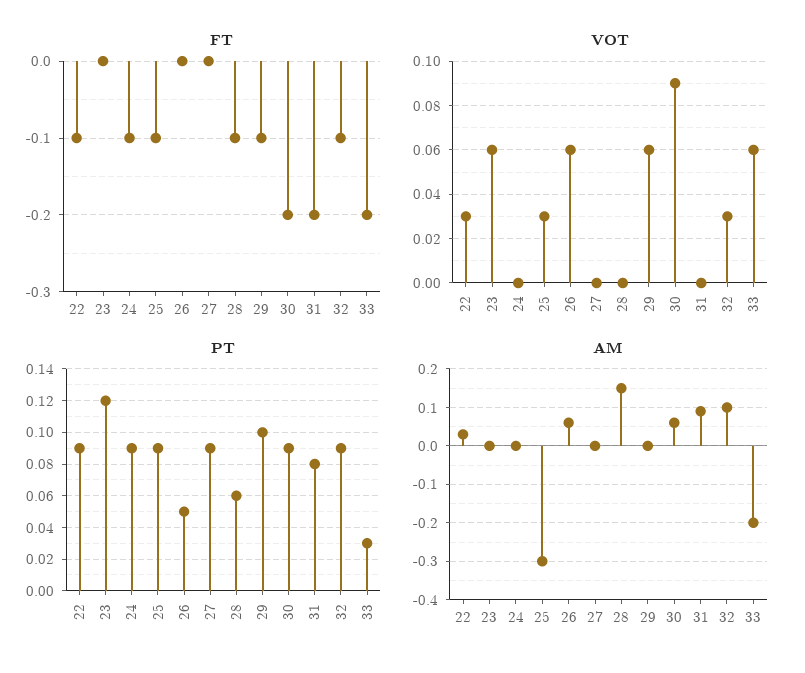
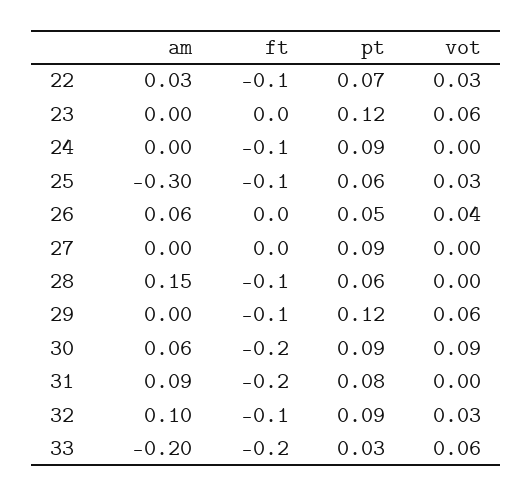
  {
    "FT": {
      "22": -0.1,
      "23": 0,
      "24": -0.1,
      "25": -0.1,
      "26": 0,
      "27": 0,
      "28": -0.1,
      "29": -0.1,
      "30": -0.2,
      "31": -0.2,
      "32": -0.1,
      "33": -0.2
    },
    "VOT": {
      "22": 0.03,
      "23": 0.06,
      "24": 0,
      "25": 0.03,
-     "26": 0.06,
+     "26": 0.04,
      "27": 0,
      "28": 0,
      "29": 0.06,
      "30": 0.09,
      "31": 0,
      "32": 0.03,
      "33": 0.06
    },
    "PT": {
-     "22": 0.09,
+     "22": 0.07,
      "23": 0.12,
      "24": 0.09,
-     "25": 0.09,
+     "25": 0.06,
      "26": 0.05,
      "27": 0.09,
      "28": 0.06,
-     "29": 0.1,
+     "29": 0.12,
      "30": 0.09,
      "31": 0.08,
      "32": 0.09,
      "33": 0.03
    },
    "AM": {
      "22": 0.03,
      "23": 0,
      "24": 0,
      "25": -0.3,
      "26": 0.06,
      "27": 0,
      "28": 0.15,
      "29": 0,
      "30": 0.06,
      "31": 0.09,
      "32": 0.1,
      "33": -0.2
    }
  }

